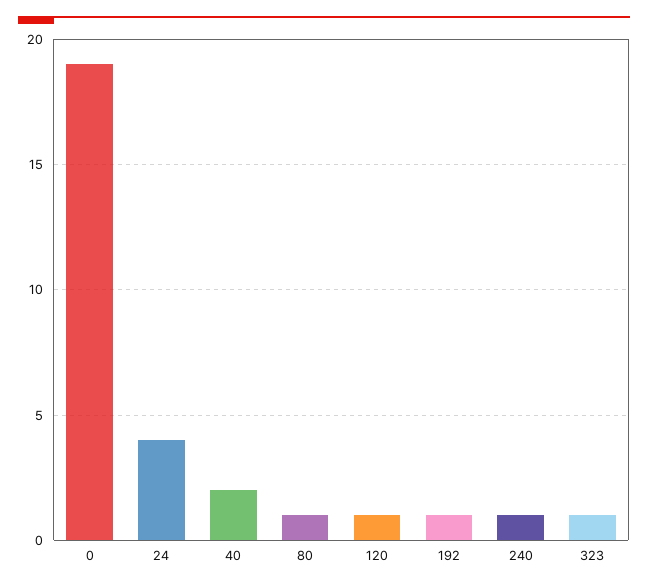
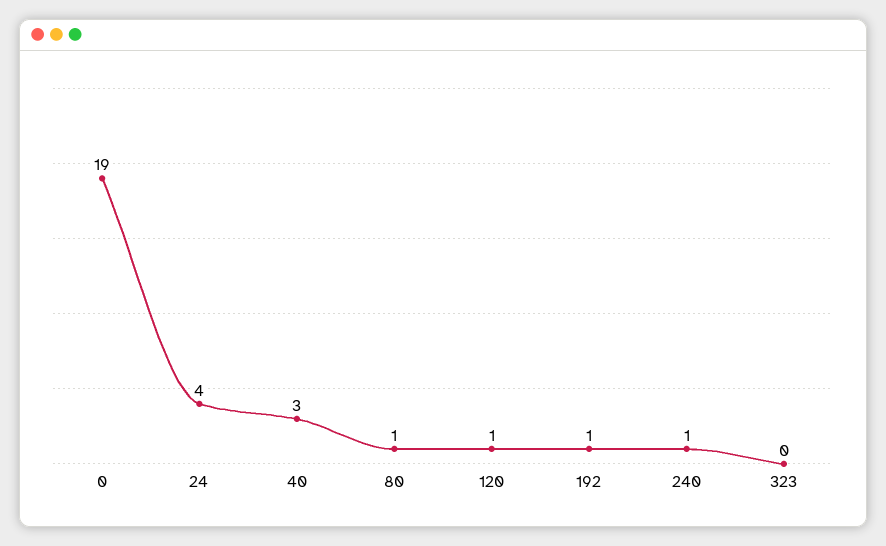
  {
    "0": 19,
    "24": 4,
-   "40": 2,
+   "40": 3,
    "80": 1,
    "120": 1,
    "192": 1,
    "240": 1,
-   "323": 1
+   "323": 0
  }

